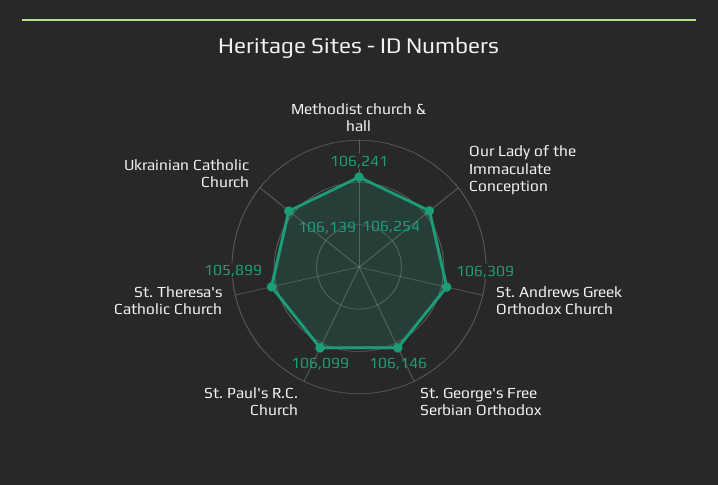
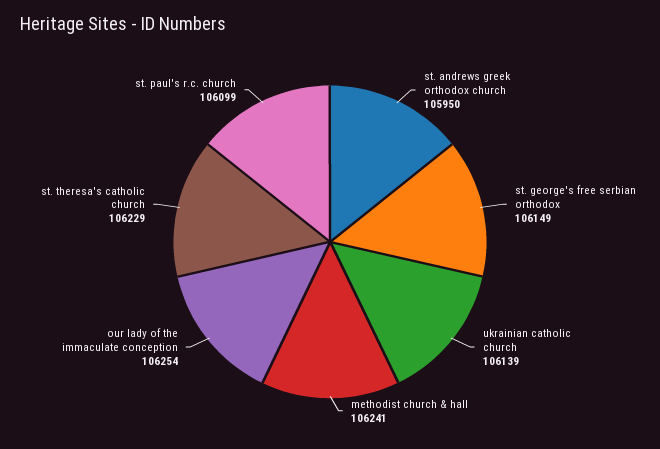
  {
    "Methodist church & hall": 106241,
    "Our Lady of the Immaculate Conception": 106254,
-   "St. Andrews Greek Orthodox Church": 106309,
+   "St. Andrews Greek Orthodox Church": 105950,
-   "St. George's Free Serbian Orthodox": 106146,
+   "St. George's Free Serbian Orthodox": 106149,
    "St. Paul's R.C. Church": 106099,
-   "St. Theresa's Catholic Church": 105899,
+   "St. Theresa's Catholic Church": 106229,
    "Ukrainian Catholic Church": 106139
  }

